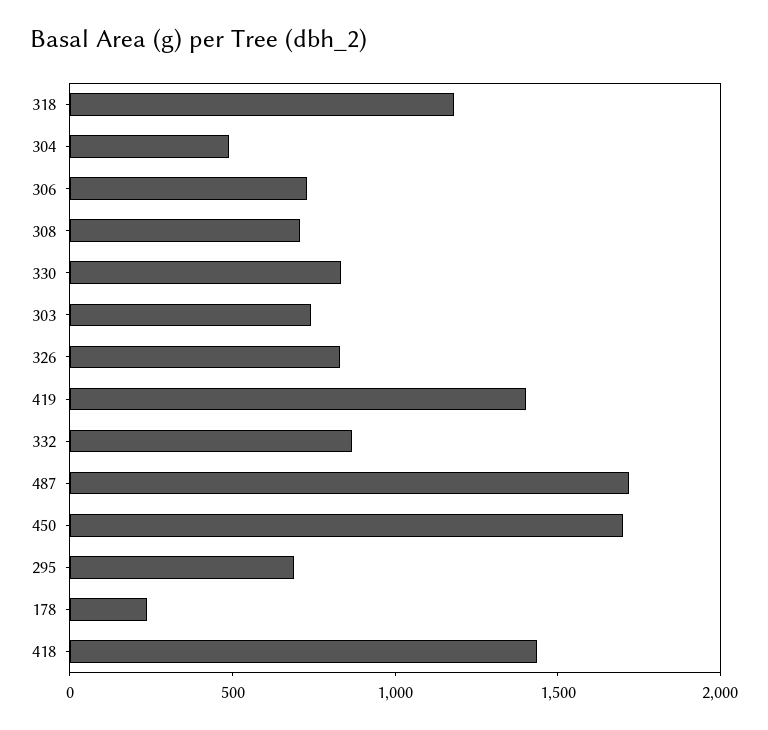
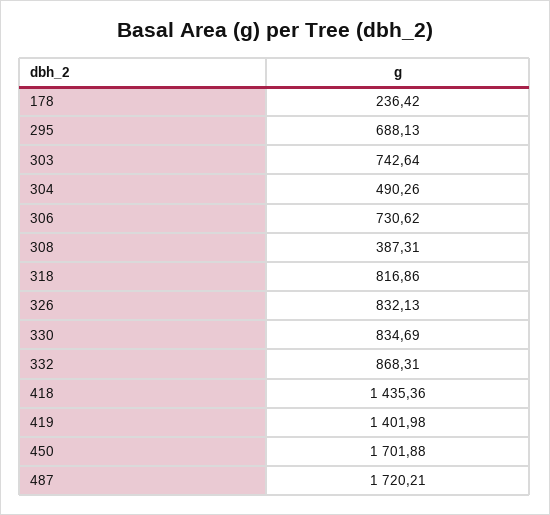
  {
-   "318": 1200,
+   "318": 816.86,
    "304": 490.26,
    "306": 730.62,
-   "308": 700,
+   "308": 387.31,
    "330": 834.69,
    "303": 742.64,
    "326": 832.13,
    "419": 1401.98,
    "332": 868.31,
    "487": 1720.21,
    "450": 1701.88,
    "295": 688.13,
    "178": 236.42,
    "418": 1435.36
  }

